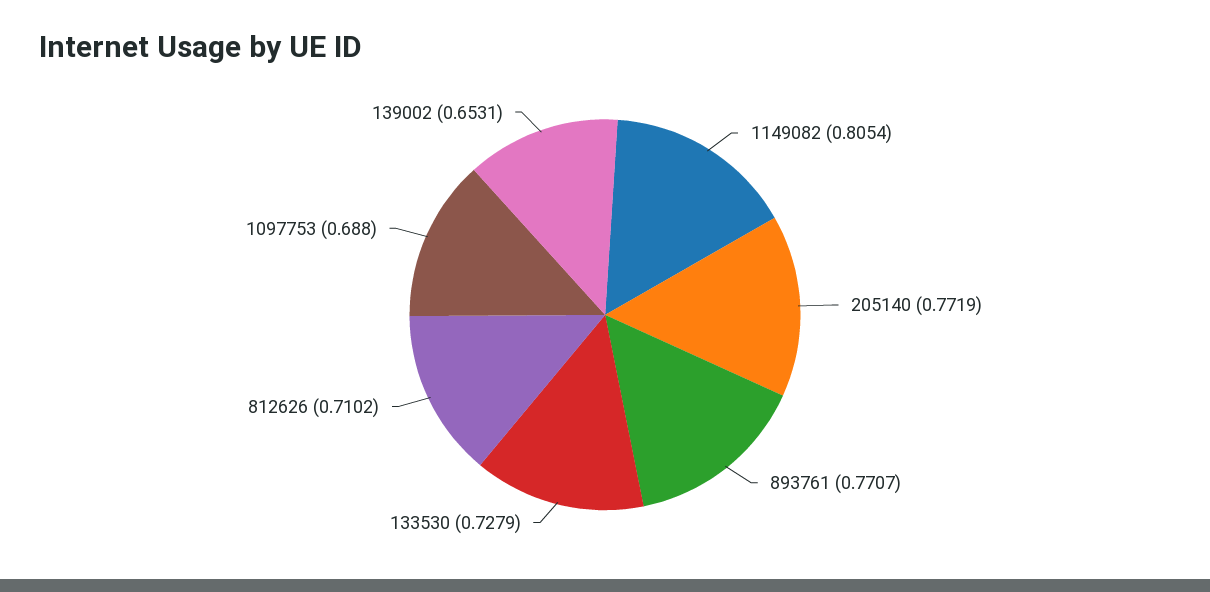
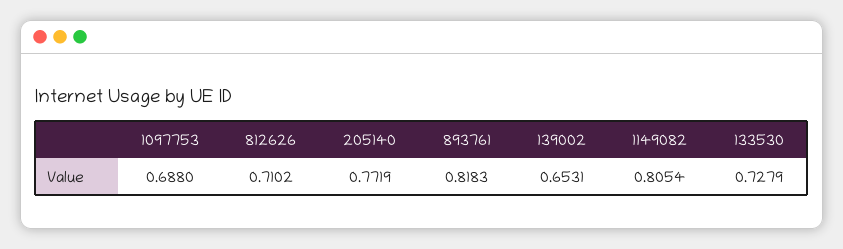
  {
    "1149082": 0.8054,
    "205140": 0.7719,
-   "893761": 0.7707,
+   "893761": 0.8183,
    "133530": 0.7279,
    "812626": 0.7102,
    "1097753": 0.688,
    "139002": 0.6531
  }

